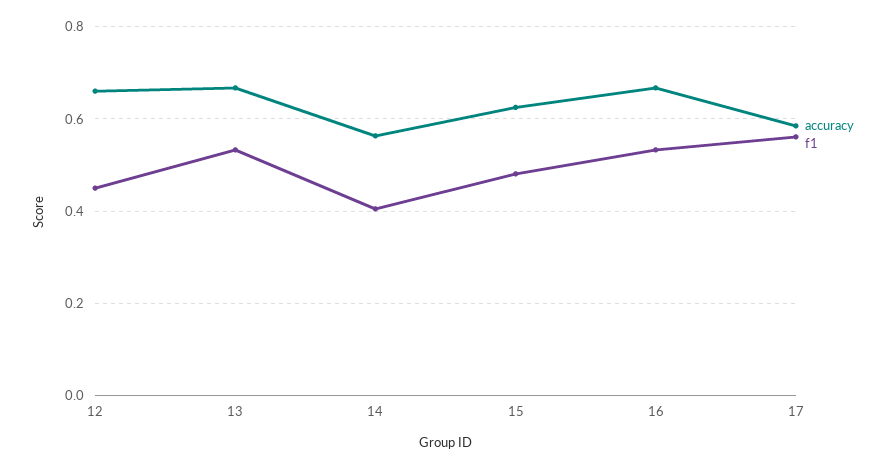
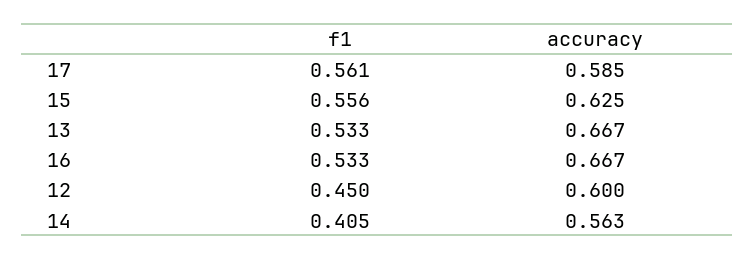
  {
    "accuracy": {
-     "12": 0.66,
+     "12": 0.6,
      "13": 0.667,
      "14": 0.563,
      "15": 0.625,
      "16": 0.667,
      "17": 0.585
    },
    "f1": {
      "12": 0.45,
      "13": 0.533,
      "14": 0.405,
-     "15": 0.48,
+     "15": 0.556,
      "16": 0.533,
      "17": 0.561
    }
  }

